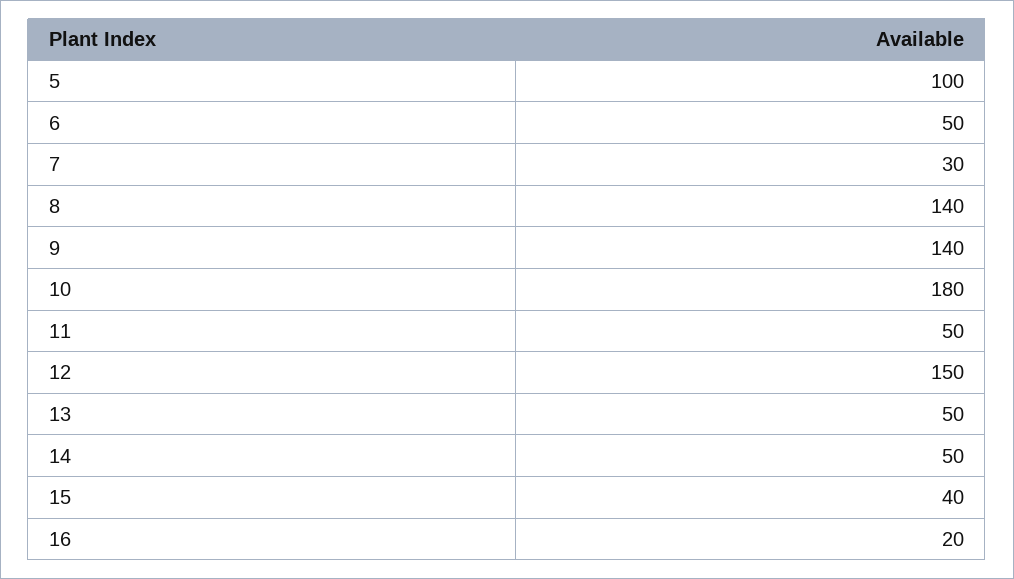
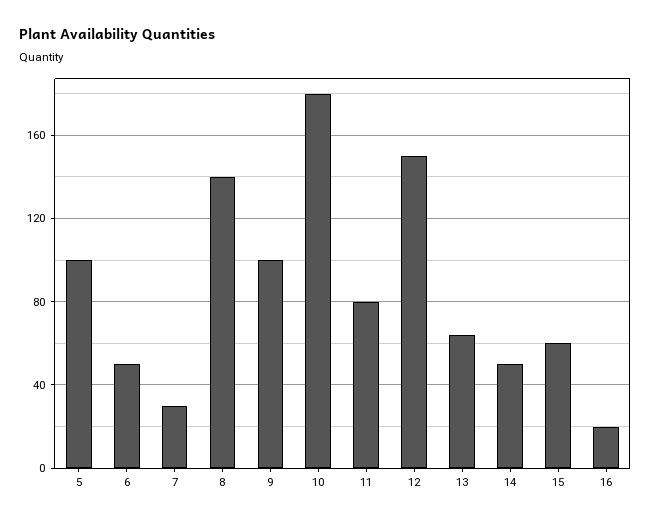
  {
    "5": 100,
    "6": 50,
    "7": 30,
    "8": 140,
-   "9": 140,
+   "9": 100,
    "10": 180,
-   "11": 50,
+   "11": 80,
    "12": 150,
-   "13": 50,
+   "13": 65,
    "14": 50,
-   "15": 40,
+   "15": 60,
    "16": 20
  }

